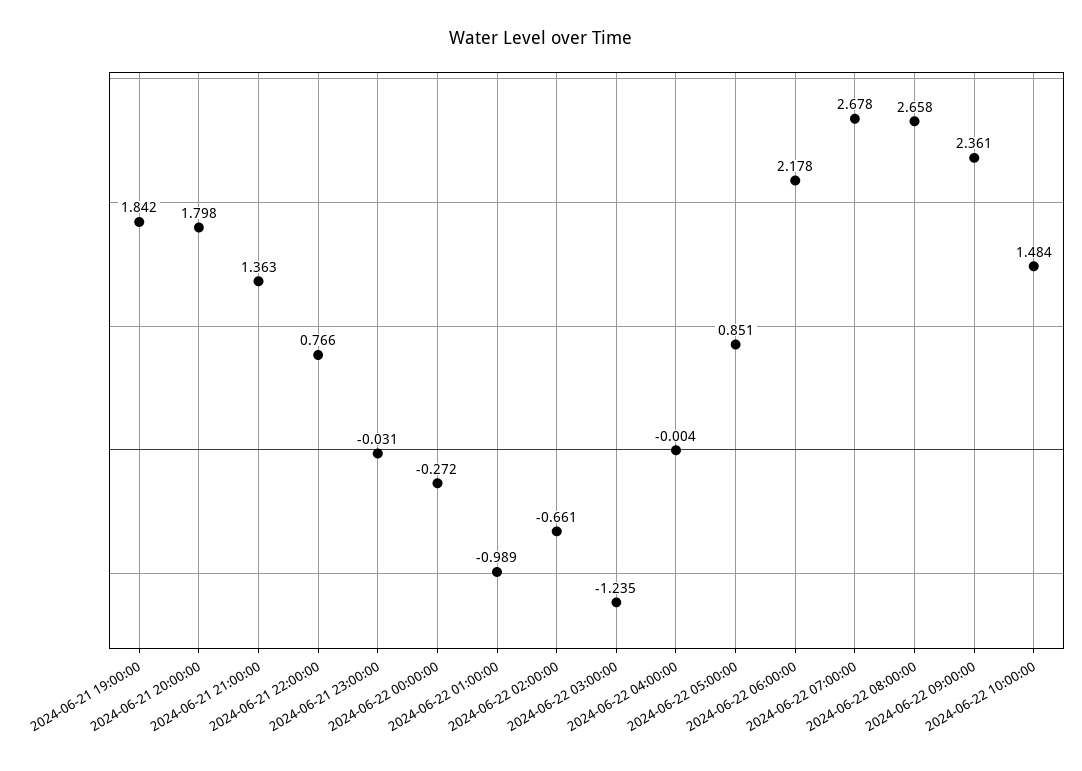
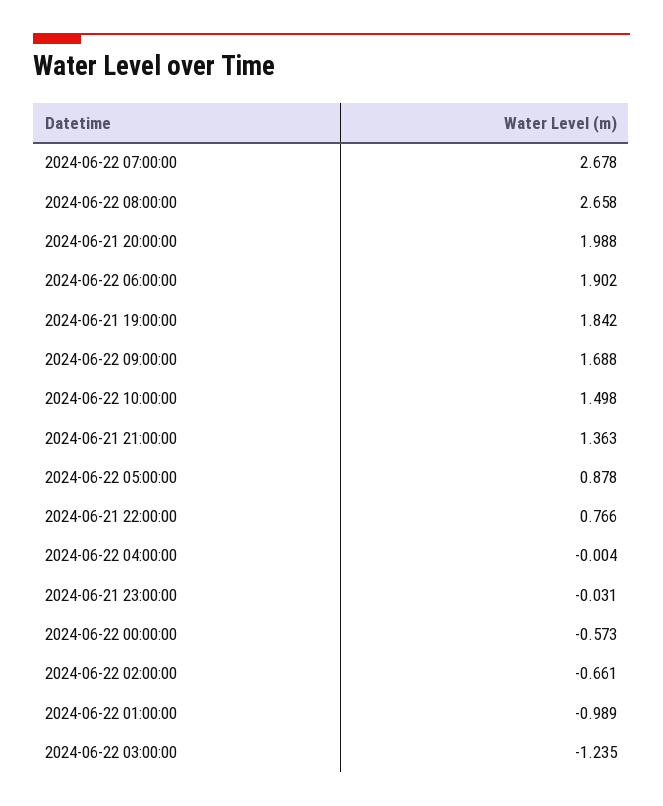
  {
    "2024-06-21 19:00:00": 1.842,
-   "2024-06-21 20:00:00": 1.798,
+   "2024-06-21 20:00:00": 1.988,
    "2024-06-21 21:00:00": 1.363,
    "2024-06-21 22:00:00": 0.766,
    "2024-06-21 23:00:00": -0.031,
-   "2024-06-22 00:00:00": -0.272,
+   "2024-06-22 00:00:00": -0.573,
    "2024-06-22 01:00:00": -0.989,
    "2024-06-22 02:00:00": -0.661,
    "2024-06-22 03:00:00": -1.235,
    "2024-06-22 04:00:00": -0.004,
-   "2024-06-22 05:00:00": 0.851,
+   "2024-06-22 05:00:00": 0.878,
-   "2024-06-22 06:00:00": 2.178,
+   "2024-06-22 06:00:00": 1.902,
    "2024-06-22 07:00:00": 2.678,
    "2024-06-22 08:00:00": 2.658,
-   "2024-06-22 09:00:00": 2.361,
+   "2024-06-22 09:00:00": 1.688,
-   "2024-06-22 10:00:00": 1.484
+   "2024-06-22 10:00:00": 1.498
  }

